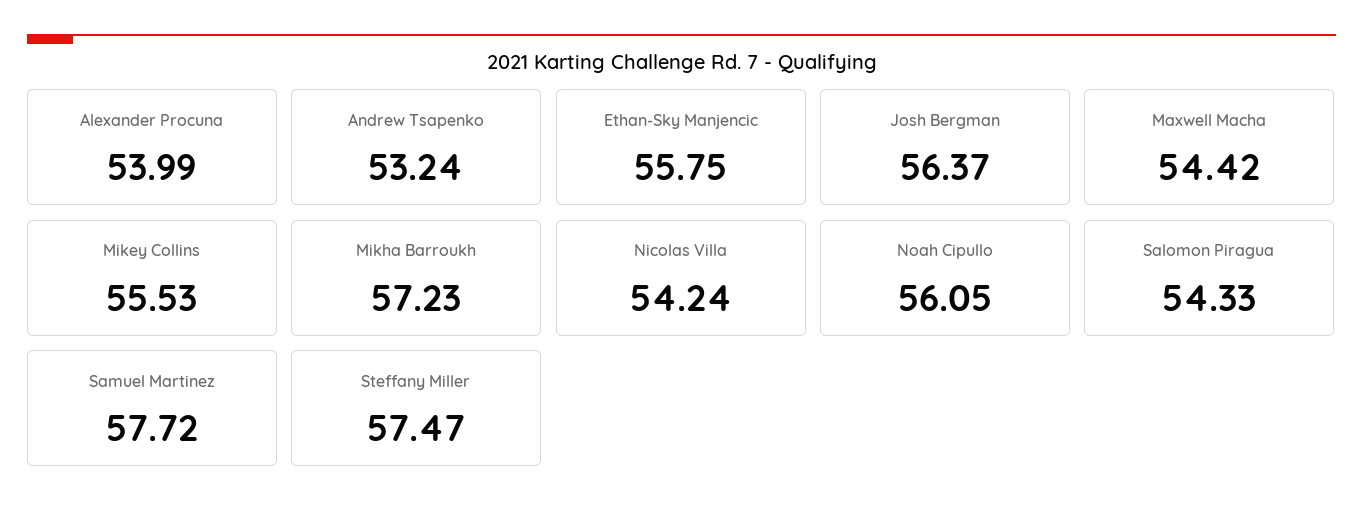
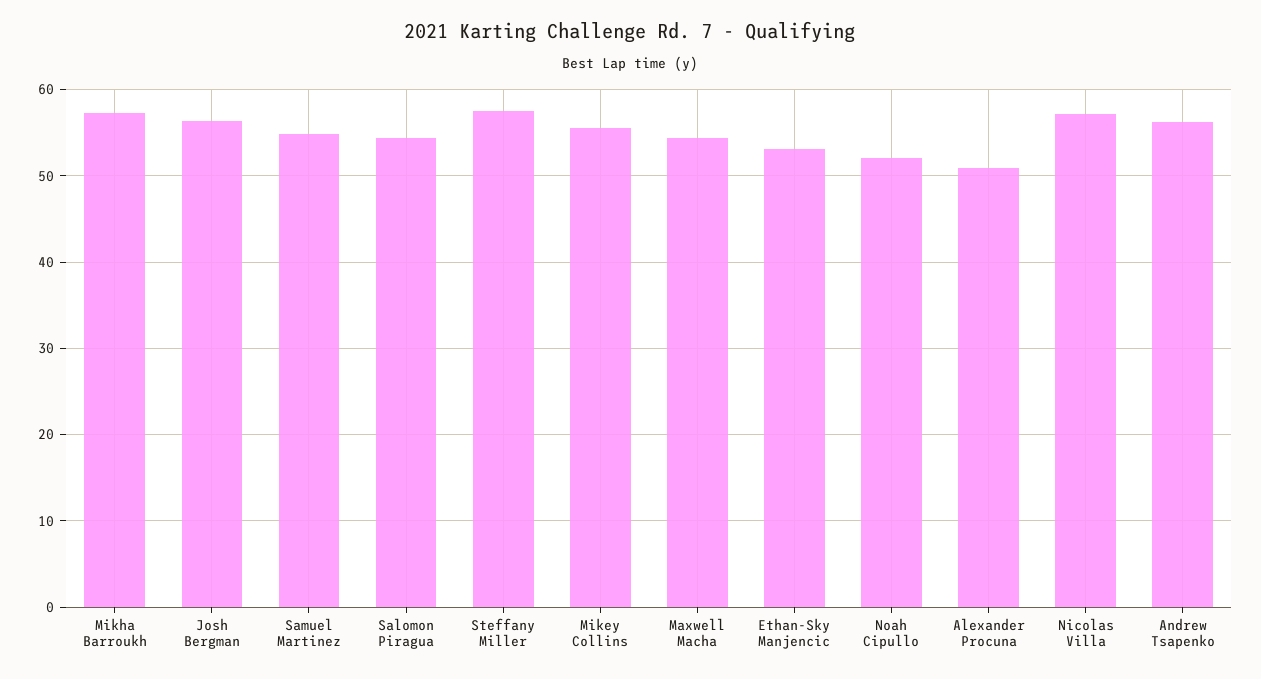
  {
-   "Alexander Procuna": 53.99,
+   "Alexander Procuna": 51,
-   "Andrew Tsapenko": 53.24,
+   "Andrew Tsapenko": 56,
-   "Ethan-Sky Manjencic": 55.75,
+   "Ethan-Sky Manjencic": 53,
    "Josh Bergman": 56.37,
    "Maxwell Macha": 54.42,
    "Mikey Collins": 55.53,
    "Mikha Barroukh": 57.23,
-   "Nicolas Villa": 54.24,
+   "Nicolas Villa": 57,
-   "Noah Cipullo": 56.05,
+   "Noah Cipullo": 52,
    "Salomon Piragua": 54.33,
-   "Samuel Martinez": 57.72,
+   "Samuel Martinez": 55,
    "Steffany Miller": 57.47
  }

